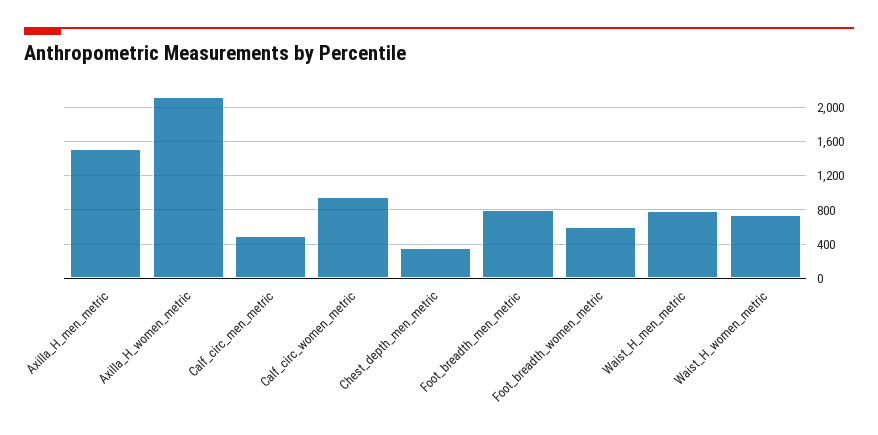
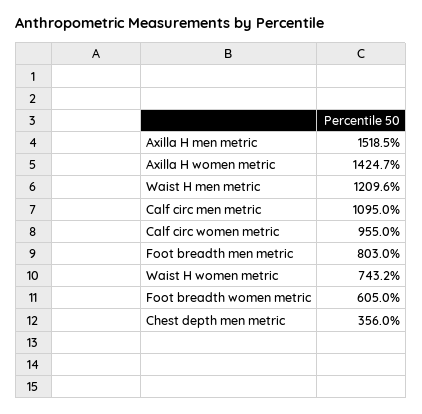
  {
    "Axilla_H_men_metric": 1518.5,
-   "Axilla_H_women_metric": 2100,
+   "Axilla_H_women_metric": 1424.7,
-   "Calf_circ_men_metric": 500,
+   "Calf_circ_men_metric": 1095,
    "Calf_circ_women_metric": 955,
    "Chest_depth_men_metric": 356,
    "Foot_breadth_men_metric": 803,
    "Foot_breadth_women_metric": 605,
-   "Waist_H_men_metric": 800,
+   "Waist_H_men_metric": 1209.6,
    "Waist_H_women_metric": 743.2
  }

